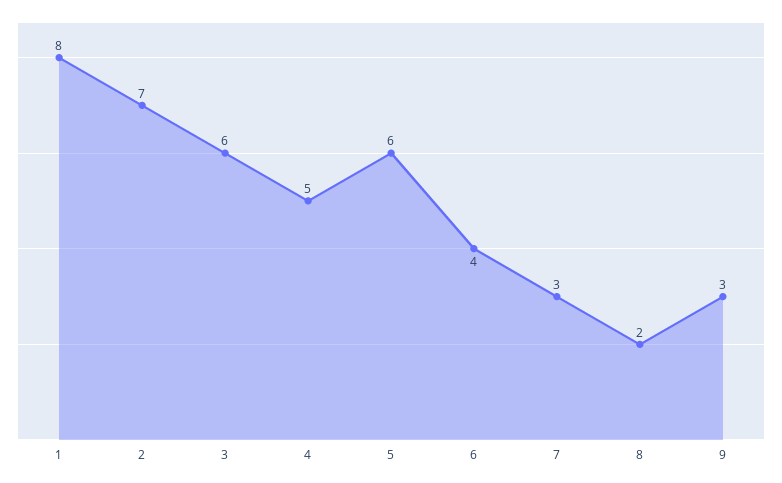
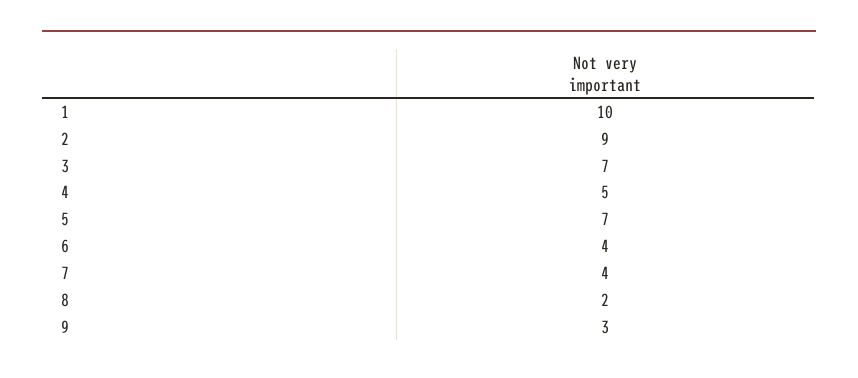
  {
-   "1": 8,
+   "1": 10,
-   "2": 7,
+   "2": 9,
-   "3": 6,
+   "3": 7,
    "4": 5,
-   "5": 6,
+   "5": 7,
    "6": 4,
-   "7": 3,
+   "7": 4,
    "8": 2,
    "9": 3
  }

